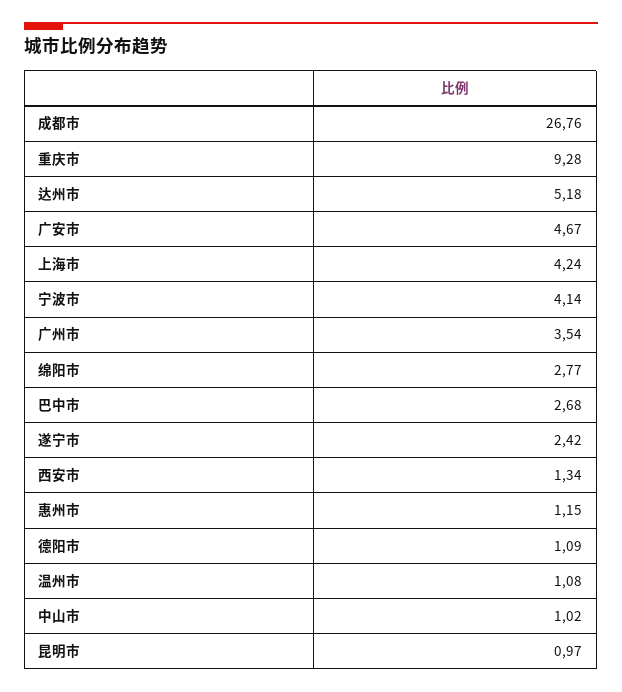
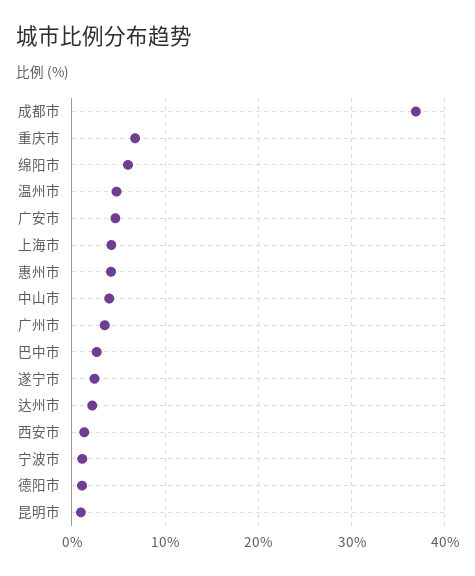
  {
-   "成都市": 26.76,
+   "成都市": 37,
-   "重庆市": 9.28,
+   "重庆市": 7,
-   "达州市": 5.18,
+   "达州市": 2,
    "广安市": 4.67,
    "上海市": 4.24,
-   "宁波市": 4.14,
+   "宁波市": 1,
    "广州市": 3.54,
-   "绵阳市": 2.77,
+   "绵阳市": 6,
    "巴中市": 2.68,
    "遂宁市": 2.42,
    "西安市": 1.34,
-   "惠州市": 1.15,
+   "惠州市": 4,
    "德阳市": 1.09,
-   "温州市": 1.08,
+   "温州市": 5,
-   "中山市": 1.02,
+   "中山市": 4,
    "昆明市": 0.97
  }

